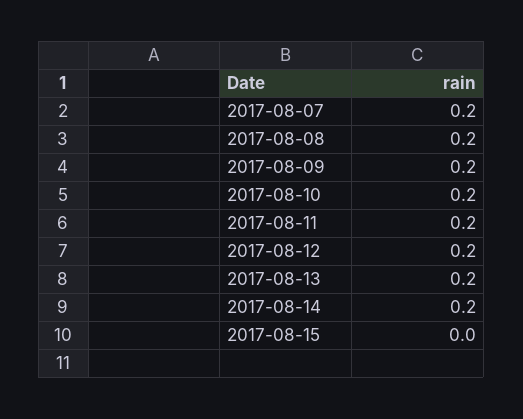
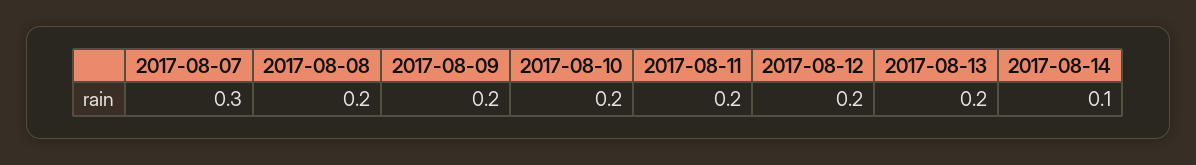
  {
-   "2017-08-07": 0.2,
+   "2017-08-07": 0.3,
    "2017-08-08": 0.2,
    "2017-08-09": 0.2,
    "2017-08-10": 0.2,
    "2017-08-11": 0.2,
    "2017-08-12": 0.2,
    "2017-08-13": 0.2,
-   "2017-08-14": 0.2,
+   "2017-08-14": 0.1
-   "2017-08-15": 0
  }

